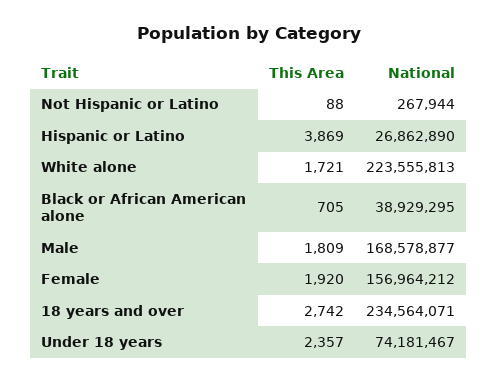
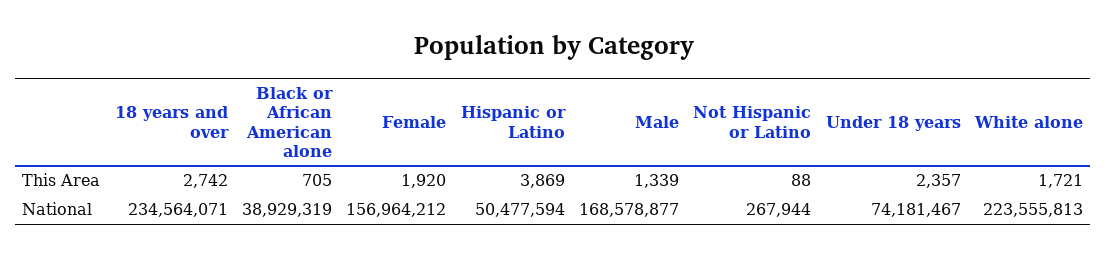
  {
    "This Area": {
      "Not Hispanic or Latino": 88,
      "Hispanic or Latino": 3869,
      "White alone": 1721,
      "Black or African American alone": 705,
-     "Male": 1809,
+     "Male": 1339,
      "Female": 1920,
      "18 years and over": 2742,
      "Under 18 years": 2357
    },
    "National": {
      "Not Hispanic or Latino": 267944,
-     "Hispanic or Latino": 26862890,
+     "Hispanic or Latino": 50477594,
      "White alone": 223555813,
-     "Black or African American alone": 38929295,
+     "Black or African American alone": 38929319,
      "Male": 168578877,
      "Female": 156964212,
      "18 years and over": 234564071,
      "Under 18 years": 74181467
    }
  }

